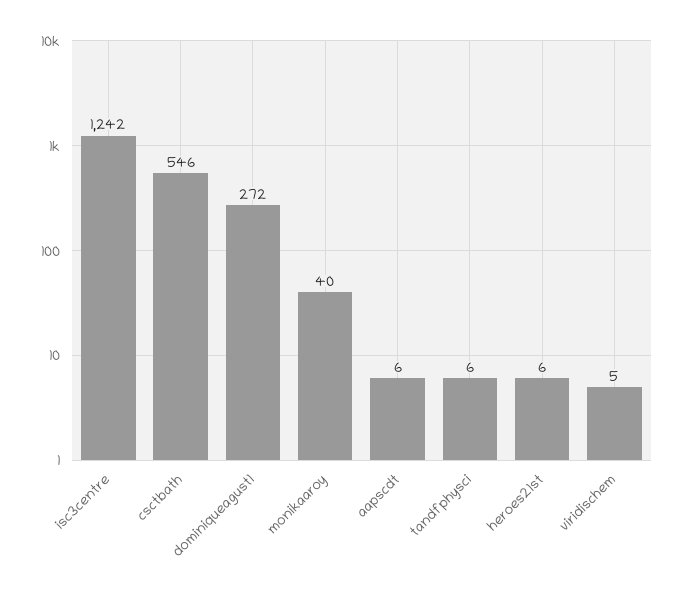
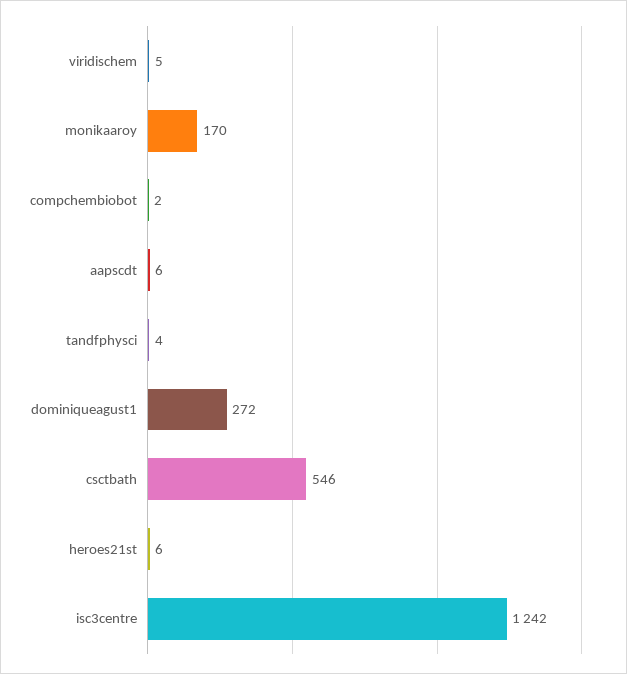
  {
    "isc3centre": 1242,
    "csctbath": 546,
    "dominiqueagust1": 272,
-   "monikaaroy": 40,
+   "monikaaroy": 170,
    "aapscdt": 6,
-   "tandfphysci": 6,
+   "tandfphysci": 4,
    "heroes21st": 6,
-   "viridischem": 5
+   "viridischem": 5,
+   "compchembiobot": 2
  }

